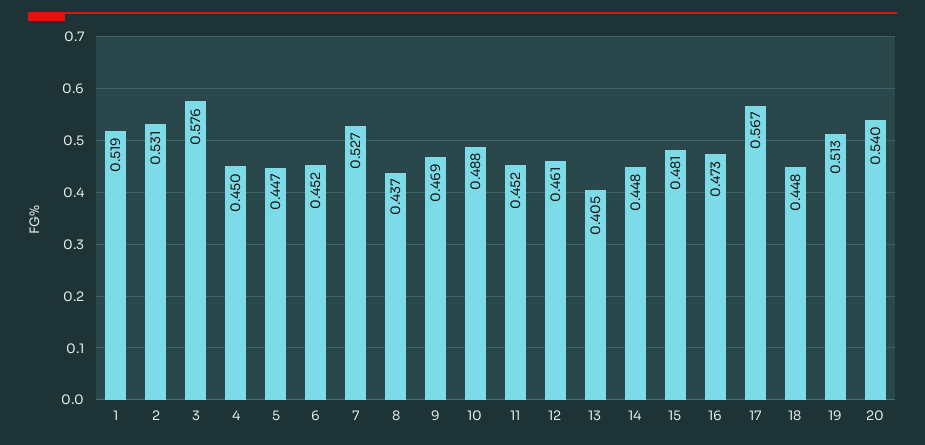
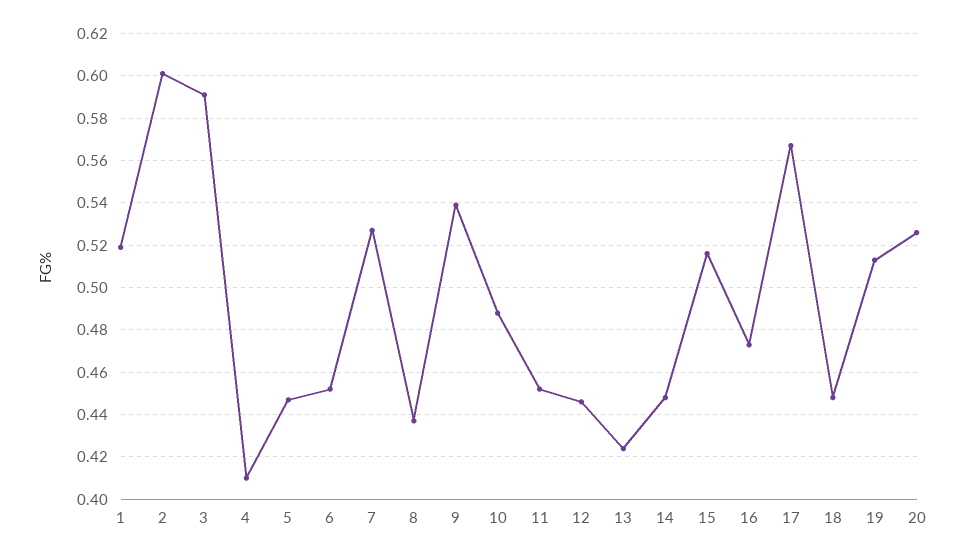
  {
    "1": 0.519,
-   "2": 0.531,
+   "2": 0.6,
-   "3": 0.576,
+   "3": 0.59,
-   "4": 0.45,
+   "4": 0.41,
    "5": 0.447,
    "6": 0.452,
    "7": 0.527,
    "8": 0.437,
-   "9": 0.469,
+   "9": 0.54,
    "10": 0.488,
    "11": 0.452,
-   "12": 0.461,
+   "12": 0.445,
-   "13": 0.405,
+   "13": 0.425,
    "14": 0.448,
-   "15": 0.481,
+   "15": 0.515,
    "16": 0.473,
    "17": 0.567,
    "18": 0.448,
    "19": 0.513,
-   "20": 0.54
+   "20": 0.525
  }

